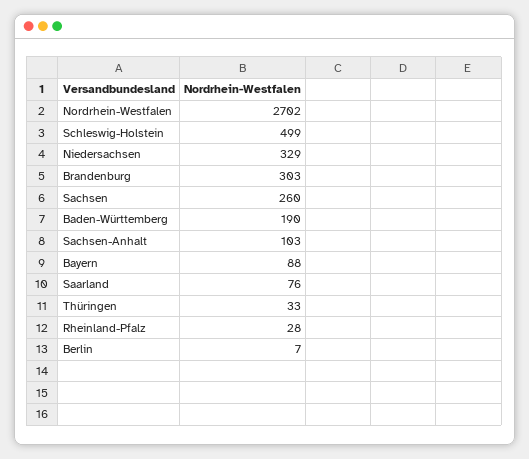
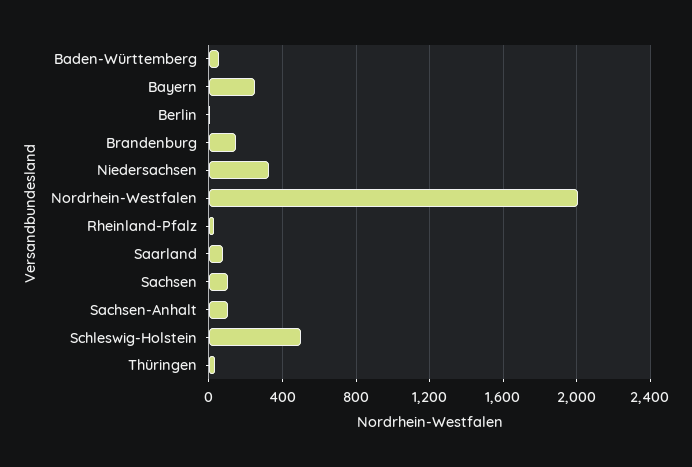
  {
-   "Nordrhein-Westfalen": 2702,
+   "Nordrhein-Westfalen": 2000,
    "Schleswig-Holstein": 499,
    "Niedersachsen": 329,
-   "Brandenburg": 303,
+   "Brandenburg": 150,
-   "Sachsen": 260,
+   "Sachsen": 100,
-   "Baden-Württemberg": 190,
+   "Baden-Württemberg": 50,
    "Sachsen-Anhalt": 103,
-   "Bayern": 88,
+   "Bayern": 250,
    "Saarland": 76,
    "Thüringen": 33,
    "Rheinland-Pfalz": 28,
    "Berlin": 7
  }

